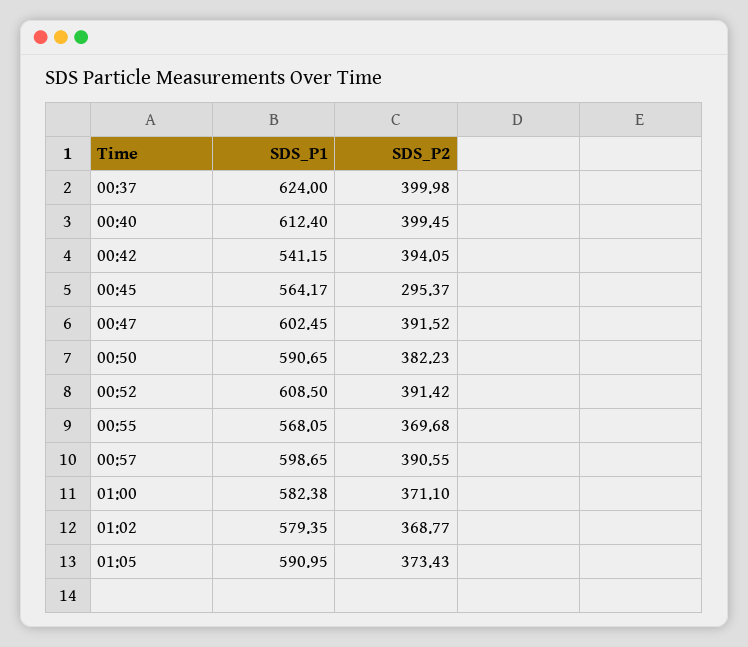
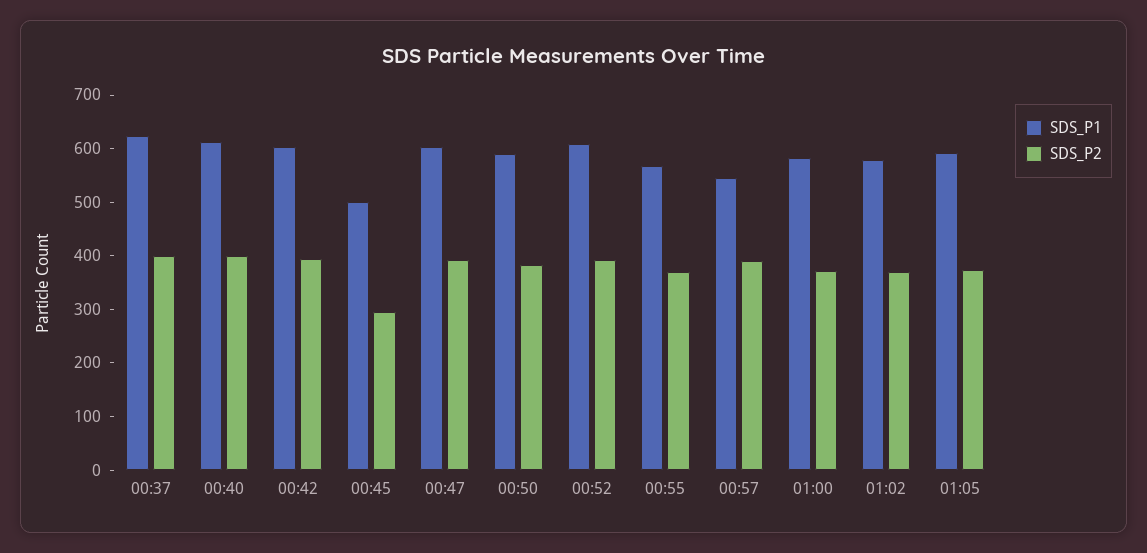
  {
    "SDS_P1": {
      "00:37": 624,
      "00:40": 612.4,
-     "00:42": 541.15,
+     "00:42": 600,
-     "00:45": 564.17,
+     "00:45": 500,
      "00:47": 602.45,
      "00:50": 590.65,
      "00:52": 608.5,
      "00:55": 568.05,
-     "00:57": 598.65,
+     "00:57": 540,
      "01:00": 582.38,
      "01:02": 579.35,
      "01:05": 590.95
    },
    "SDS_P2": {
      "00:37": 399.98,
      "00:40": 399.45,
      "00:42": 394.05,
      "00:45": 295.37,
      "00:47": 391.52,
      "00:50": 382.23,
      "00:52": 391.42,
      "00:55": 369.68,
      "00:57": 390.55,
      "01:00": 371.1,
      "01:02": 368.77,
      "01:05": 373.43
    }
  }

